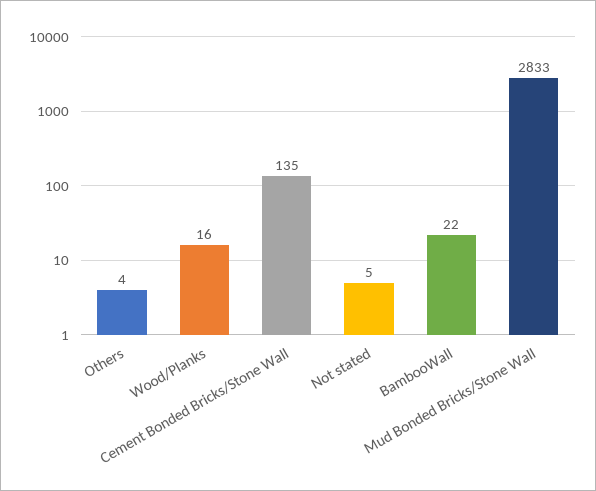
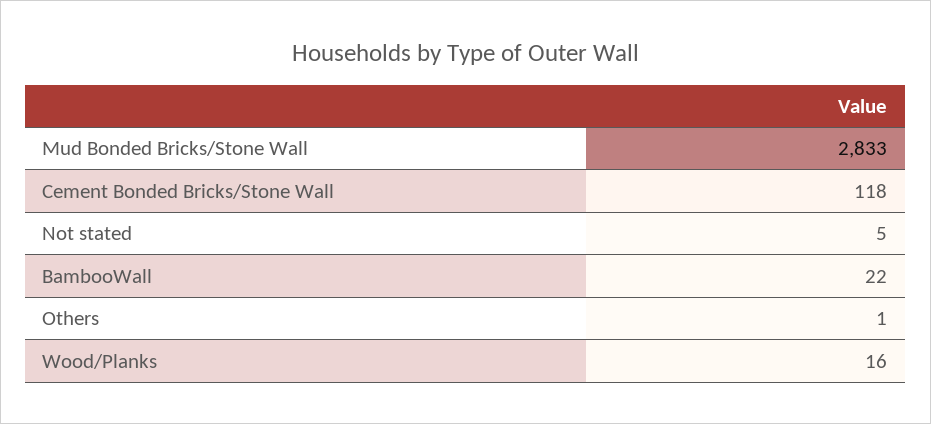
  {
-   "Others": 4,
+   "Others": 1,
    "Wood/Planks": 16,
-   "Cement Bonded Bricks/Stone Wall": 135,
+   "Cement Bonded Bricks/Stone Wall": 118,
    "Not stated": 5,
    "BambooWall": 22,
    "Mud Bonded Bricks/Stone Wall": 2833
  }

